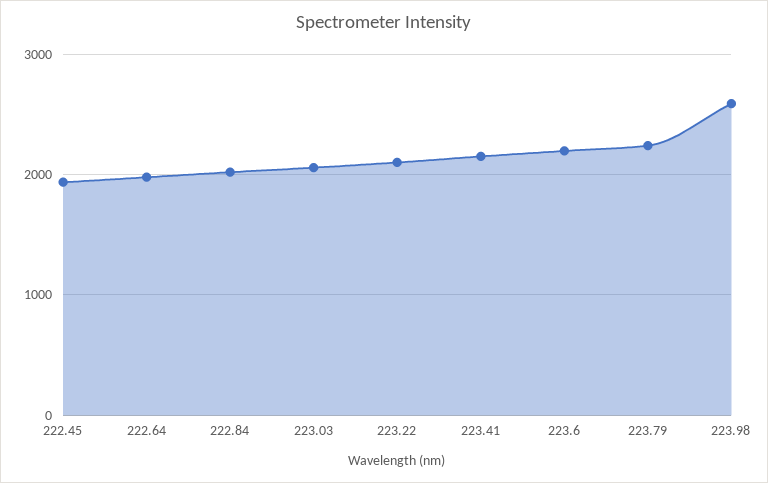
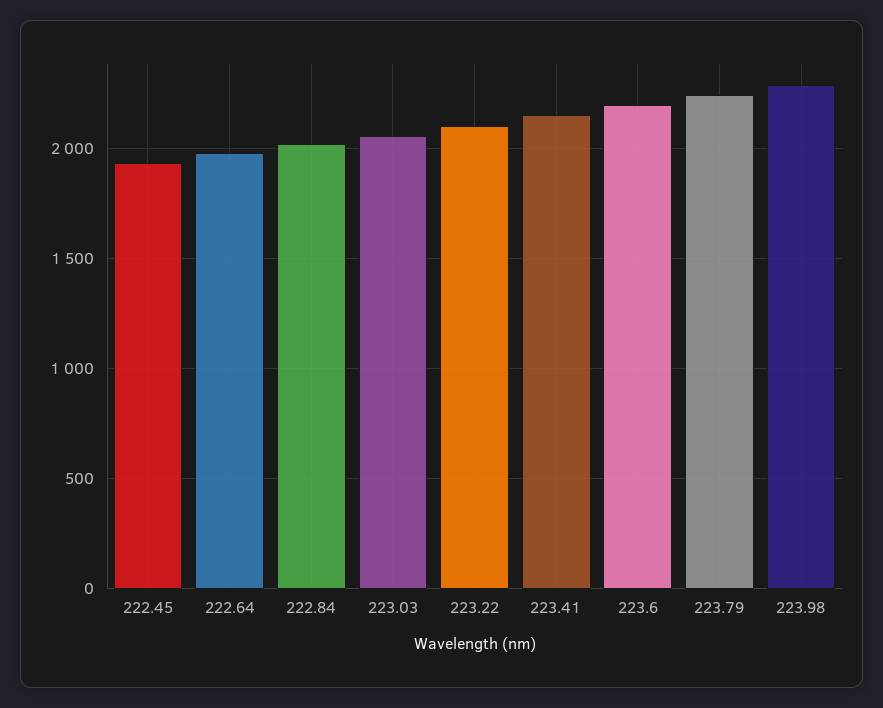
  {
    "222.45": 1950,
    "222.64": 2000,
    "222.84": 2000,
    "223.03": 2050,
    "223.22": 2100,
    "223.41": 2150,
    "223.6": 2200,
    "223.79": 2250,
-   "223.98": 2600
+   "223.98": 2300
  }

